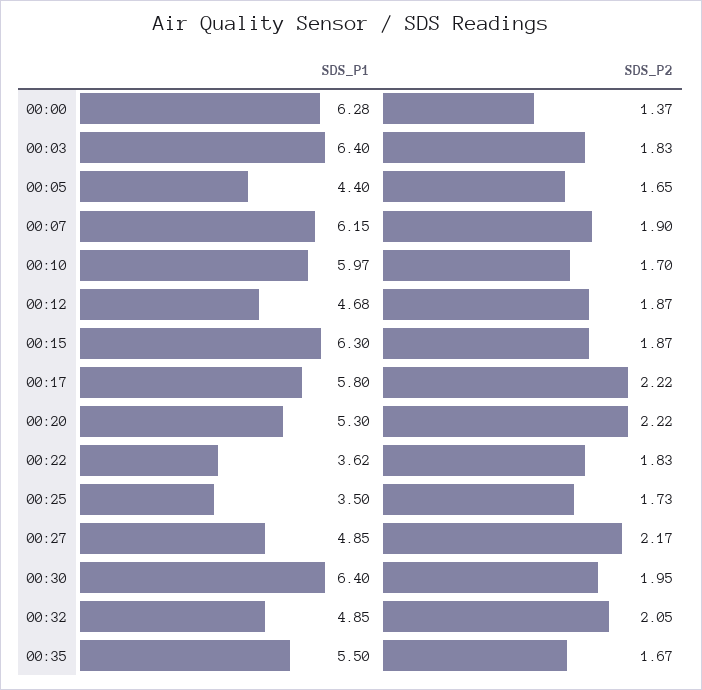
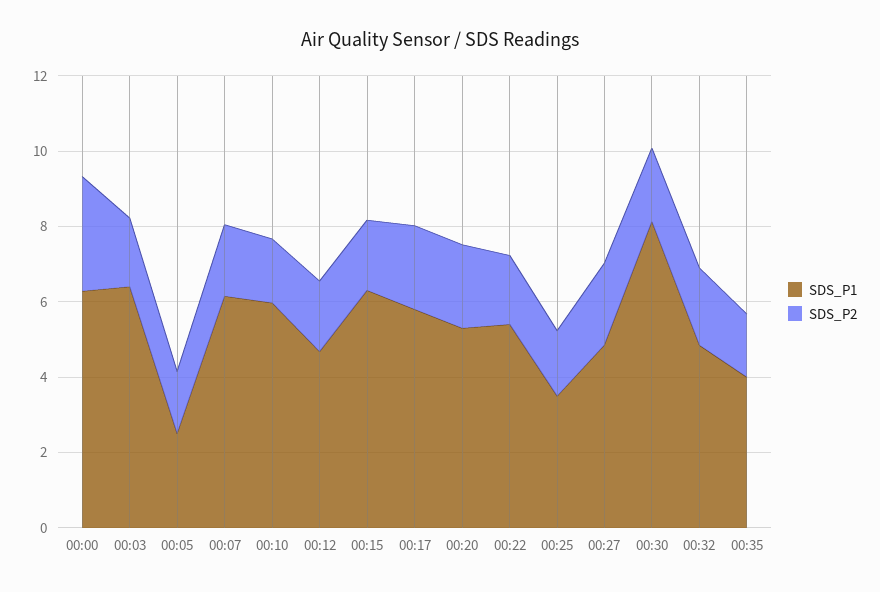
  {
    "SDS_P1": {
      "00:00": 6.28,
      "00:03": 6.4,
-     "00:05": 4.4,
+     "00:05": 2.5,
      "00:07": 6.15,
      "00:10": 5.97,
      "00:12": 4.68,
      "00:15": 6.3,
      "00:17": 5.8,
      "00:20": 5.3,
-     "00:22": 3.62,
+     "00:22": 5.5,
      "00:25": 3.5,
      "00:27": 4.85,
-     "00:30": 6.4,
+     "00:30": 8,
      "00:32": 4.85,
-     "00:35": 5.5
+     "00:35": 4
    },
    "SDS_P2": {
-     "00:00": 1.37,
+     "00:00": 3,
      "00:03": 1.83,
      "00:05": 1.65,
      "00:07": 1.9,
      "00:10": 1.7,
      "00:12": 1.87,
      "00:15": 1.87,
      "00:17": 2.22,
      "00:20": 2.22,
      "00:22": 1.83,
      "00:25": 1.73,
      "00:27": 2.17,
      "00:30": 1.95,
      "00:32": 2.05,
      "00:35": 1.67
    }
  }

